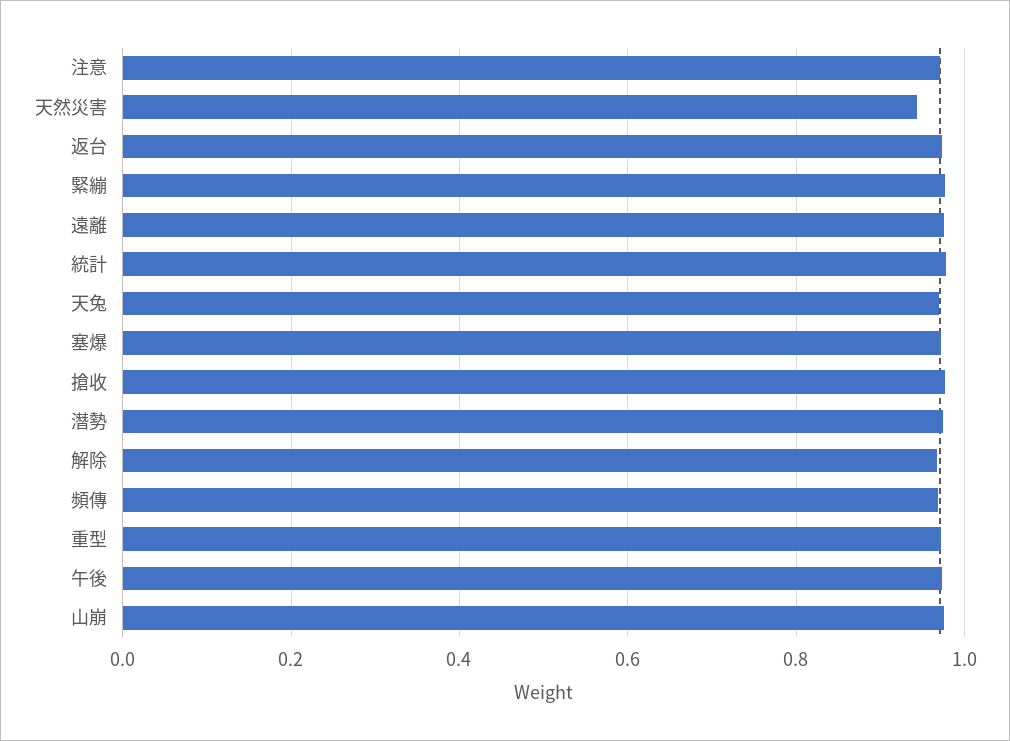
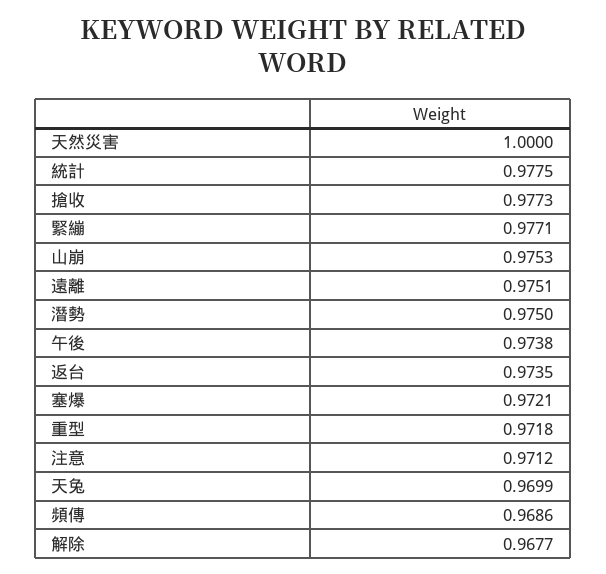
  {
    "注意": 0.9712,
-   "天然災害": 0.94,
+   "天然災害": 1,
    "返台": 0.9735,
    "緊繃": 0.9771,
    "遠離": 0.9751,
    "統計": 0.9775,
    "天兔": 0.9699,
    "塞爆": 0.9721,
    "搶收": 0.9773,
    "潛勢": 0.975,
    "解除": 0.9677,
    "頻傳": 0.9686,
    "重型": 0.9718,
    "午後": 0.9738,
    "山崩": 0.9753
  }

